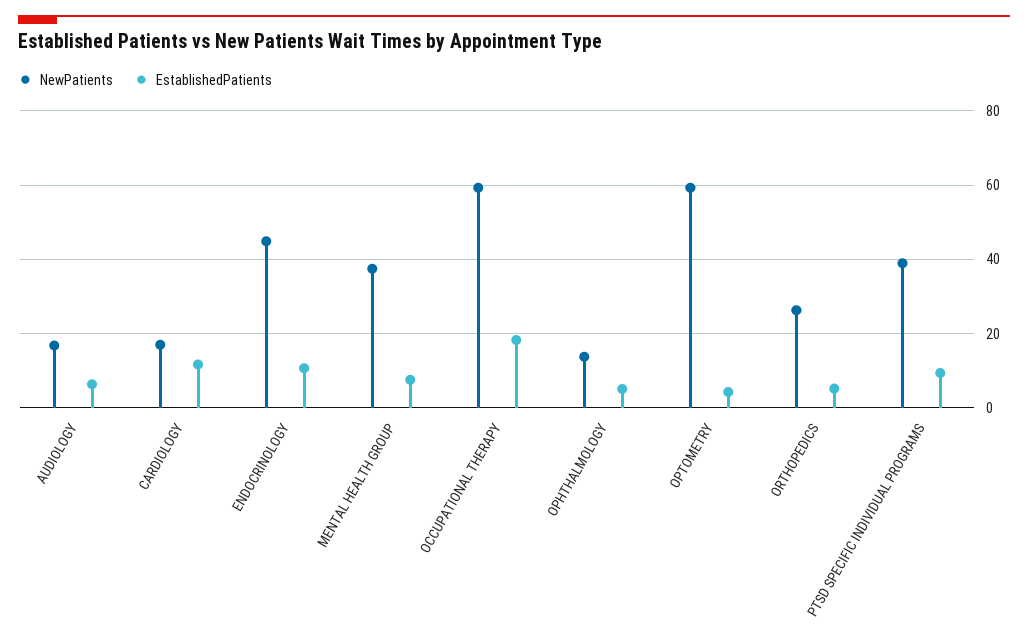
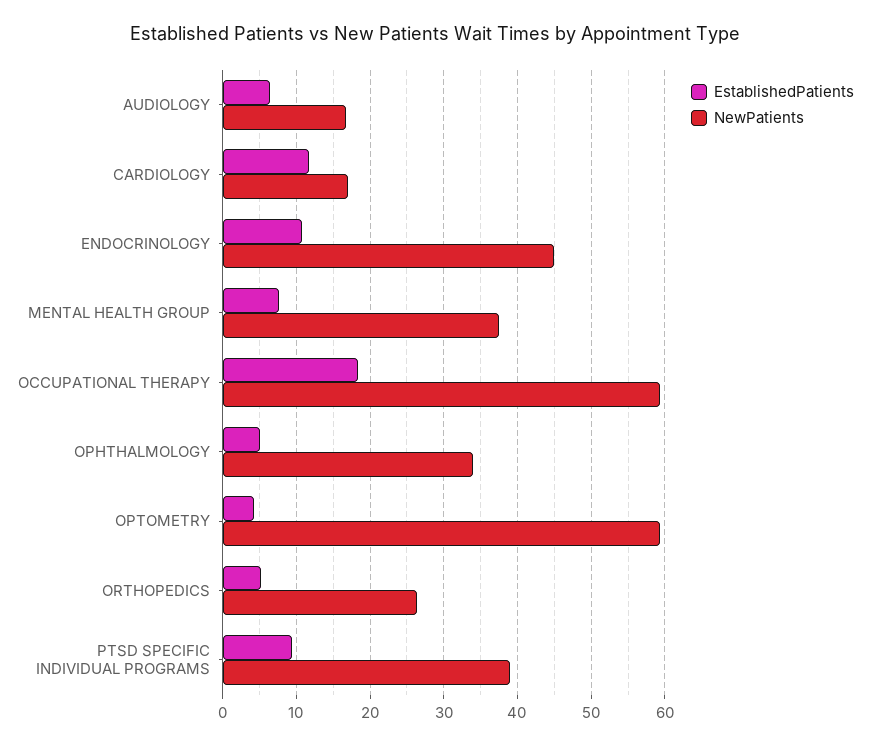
  {
    "NewPatients": {
      "AUDIOLOGY": 17,
      "CARDIOLOGY": 17,
      "ENDOCRINOLOGY": 45,
      "MENTAL HEALTH GROUP": 38,
      "OCCUPATIONAL THERAPY": 59,
-     "OPHTHALMOLOGY": 14,
+     "OPHTHALMOLOGY": 34,
      "OPTOMETRY": 59,
      "ORTHOPEDICS": 26,
      "PTSD SPECIFIC INDIVIDUAL PROGRAMS": 39
    },
    "EstablishedPatients": {
      "AUDIOLOGY": 6,
      "CARDIOLOGY": 12,
      "ENDOCRINOLOGY": 11,
      "MENTAL HEALTH GROUP": 8,
      "OCCUPATIONAL THERAPY": 18,
      "OPHTHALMOLOGY": 5,
      "OPTOMETRY": 4,
      "ORTHOPEDICS": 5,
      "PTSD SPECIFIC INDIVIDUAL PROGRAMS": 9
    }
  }

